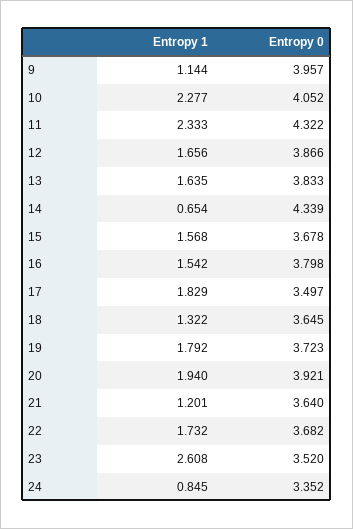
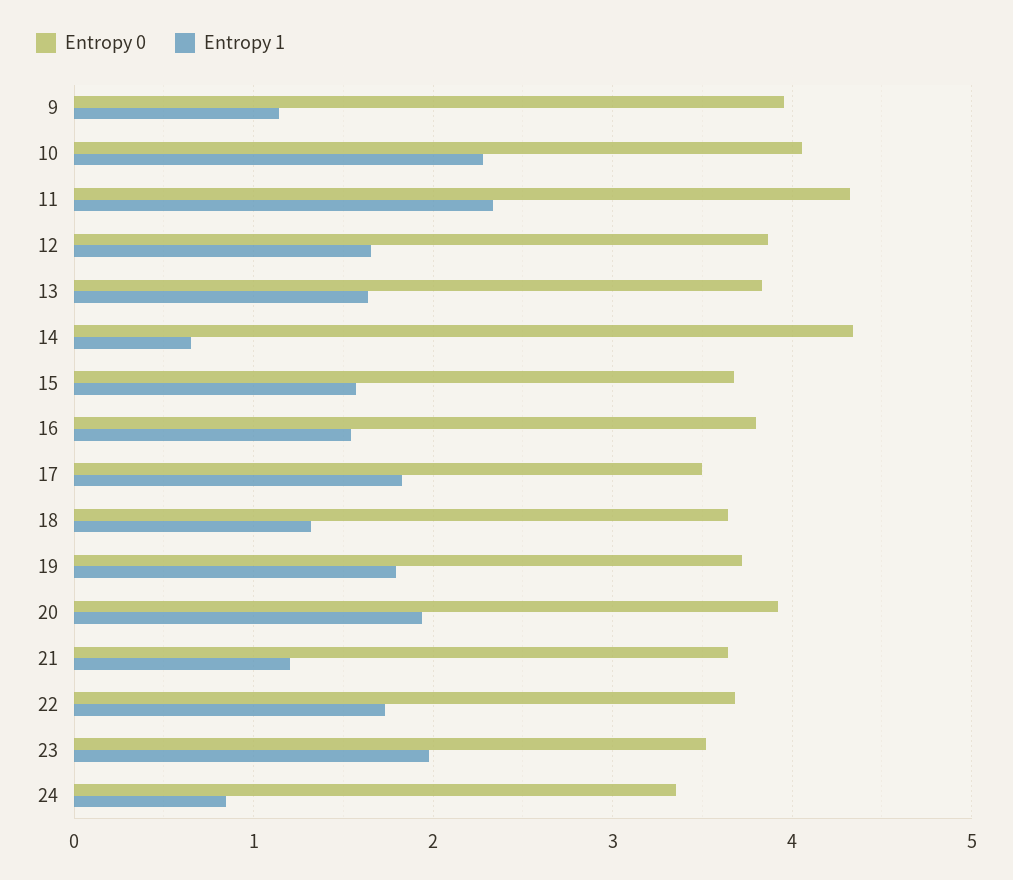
  {
    "Entropy 1": {
      "9": 1.144,
      "10": 2.277,
      "11": 2.333,
      "12": 1.656,
      "13": 1.635,
      "14": 0.654,
      "15": 1.568,
      "16": 1.542,
      "17": 1.829,
      "18": 1.322,
      "19": 1.792,
      "20": 1.94,
      "21": 1.201,
      "22": 1.732,
-     "23": 2.608,
+     "23": 2,
      "24": 0.845
    },
    "Entropy 0": {
      "9": 3.957,
      "10": 4.052,
      "11": 4.322,
      "12": 3.866,
      "13": 3.833,
      "14": 4.339,
      "15": 3.678,
      "16": 3.798,
      "17": 3.497,
      "18": 3.645,
      "19": 3.723,
      "20": 3.921,
      "21": 3.64,
      "22": 3.682,
      "23": 3.52,
      "24": 3.352
    }
  }

